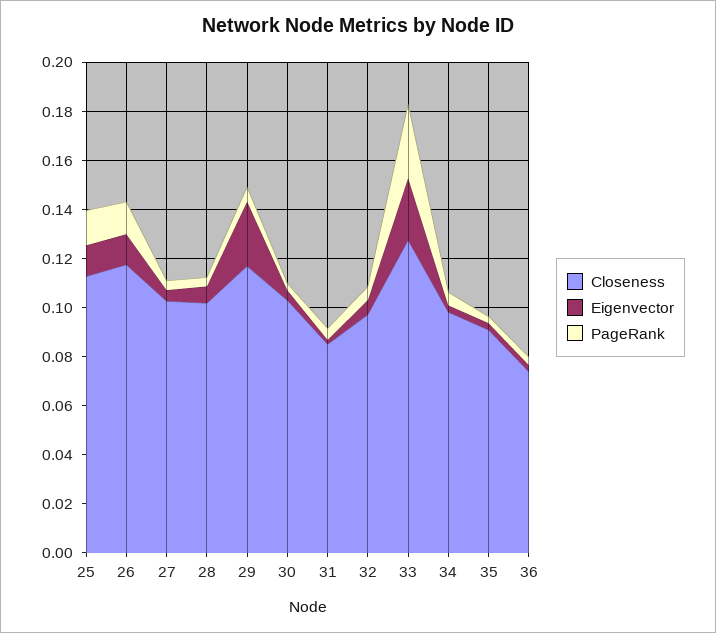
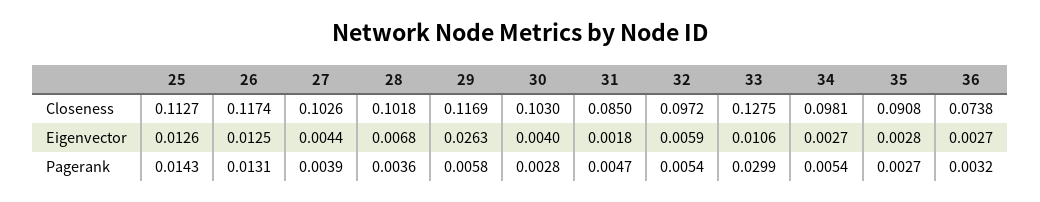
  {
    "Closeness": {
      "25": 0.1127,
      "26": 0.1174,
      "27": 0.1026,
      "28": 0.1018,
      "29": 0.1169,
      "30": 0.103,
      "31": 0.085,
      "32": 0.0972,
      "33": 0.1275,
      "34": 0.0981,
      "35": 0.0908,
      "36": 0.0738
    },
    "Eigenvector": {
      "25": 0.0126,
      "26": 0.0125,
      "27": 0.0044,
      "28": 0.0068,
      "29": 0.0263,
      "30": 0.004,
      "31": 0.0018,
      "32": 0.0059,
-     "33": 0.025,
+     "33": 0.0106,
      "34": 0.0027,
      "35": 0.0028,
      "36": 0.0027
    },
    "PageRank": {
      "25": 0.0143,
      "26": 0.0131,
      "27": 0.0039,
      "28": 0.0036,
      "29": 0.0058,
      "30": 0.0028,
      "31": 0.0047,
      "32": 0.0054,
      "33": 0.0299,
      "34": 0.0054,
      "35": 0.0027,
      "36": 0.0032
    }
  }

